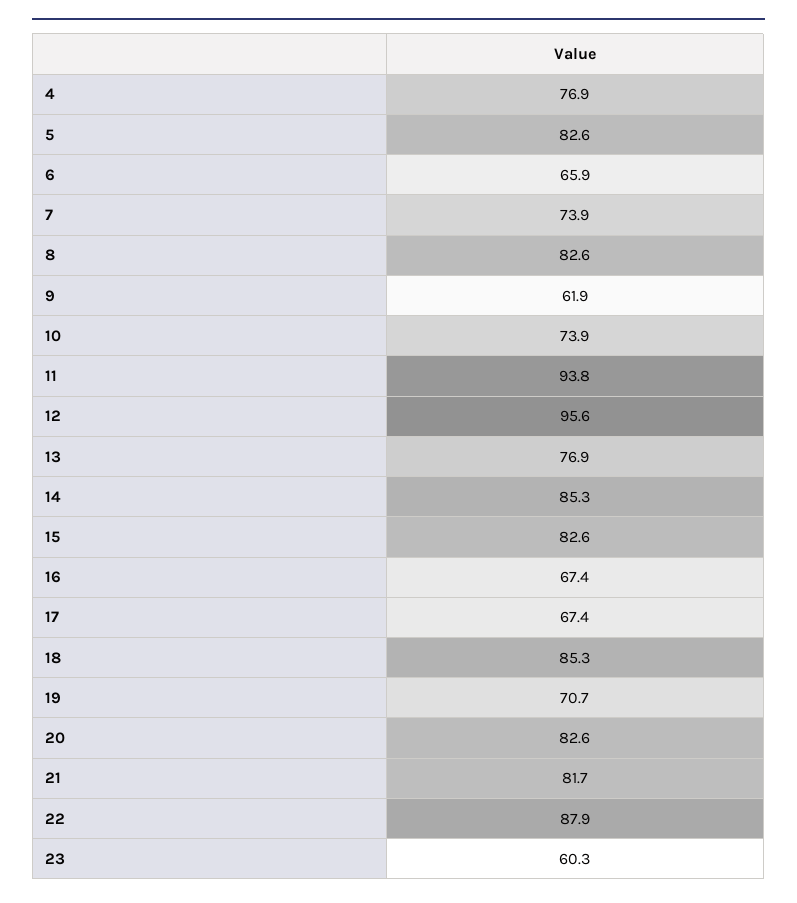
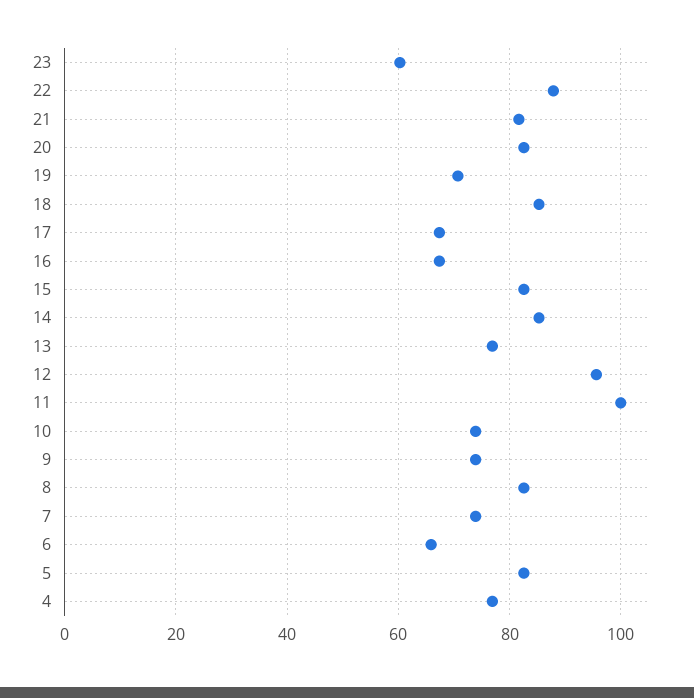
  {
    "4": 76.9,
    "5": 82.6,
    "6": 65.9,
    "7": 73.9,
    "8": 82.6,
-   "9": 61.9,
+   "9": 74,
    "10": 73.9,
-   "11": 93.8,
+   "11": 100,
    "12": 95.6,
    "13": 76.9,
    "14": 85.3,
    "15": 82.6,
    "16": 67.4,
    "17": 67.4,
    "18": 85.3,
    "19": 70.7,
    "20": 82.6,
    "21": 81.7,
    "22": 87.9,
    "23": 60.3
  }

